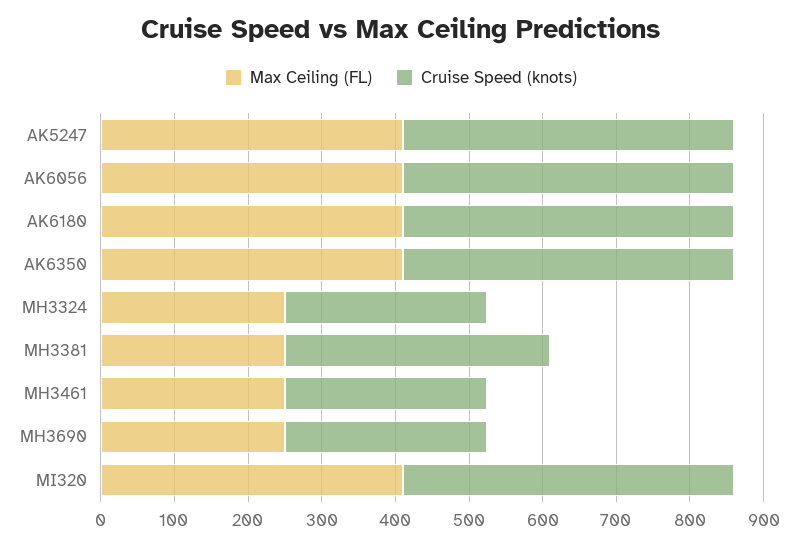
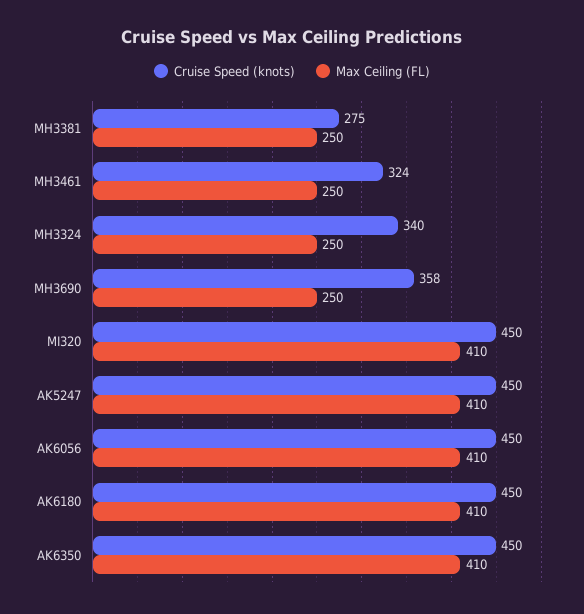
  {
    "Max Ceiling (FL)": {
      "AK5247": 410,
      "AK6056": 410,
      "AK6180": 410,
      "AK6350": 410,
      "MH3324": 250,
      "MH3381": 250,
      "MH3461": 250,
      "MH3690": 250,
      "MI320": 410
    },
    "Cruise Speed (knots)": {
      "AK5247": 450,
      "AK6056": 450,
      "AK6180": 450,
      "AK6350": 450,
-     "MH3324": 280,
+     "MH3324": 340,
-     "MH3381": 360,
+     "MH3381": 275,
-     "MH3461": 280,
+     "MH3461": 324,
-     "MH3690": 280,
+     "MH3690": 358,
      "MI320": 450
    }
  }

